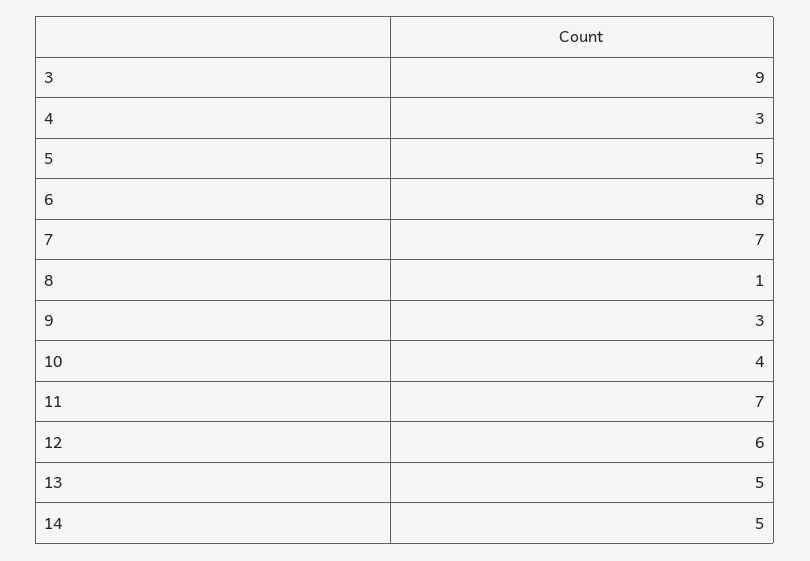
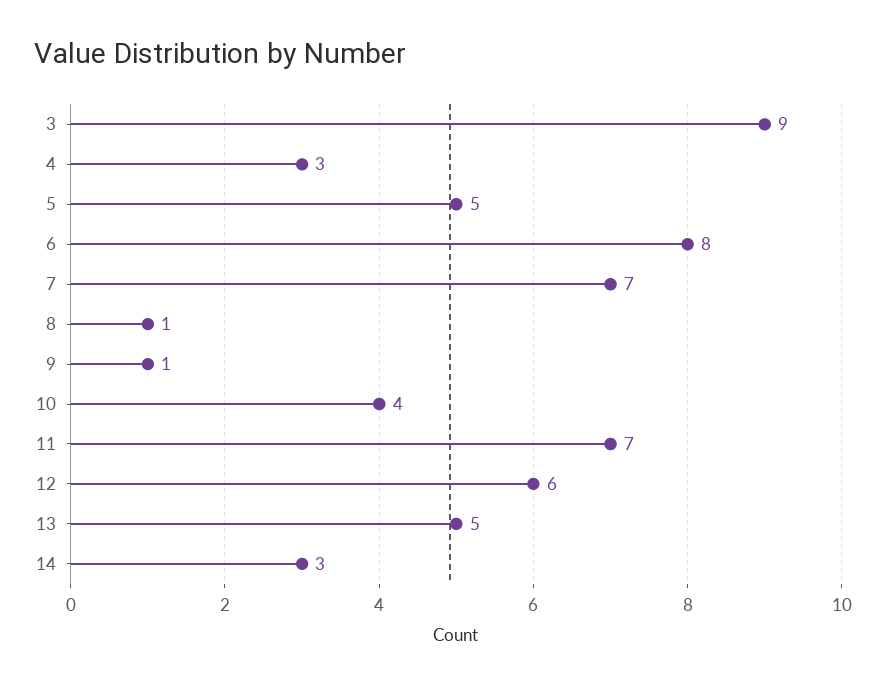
  {
    "3": 9,
    "4": 3,
    "5": 5,
    "6": 8,
    "7": 7,
    "8": 1,
-   "9": 3,
+   "9": 1,
    "10": 4,
    "11": 7,
    "12": 6,
    "13": 5,
-   "14": 5
+   "14": 3
  }

